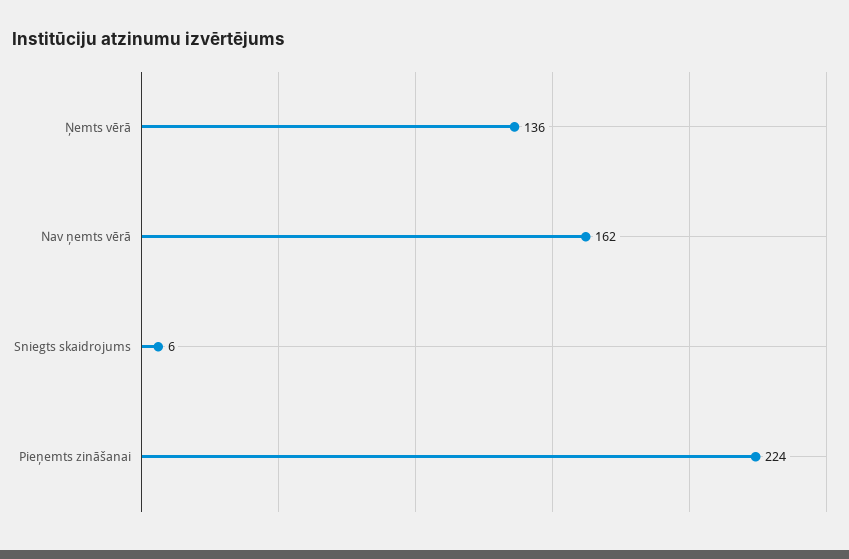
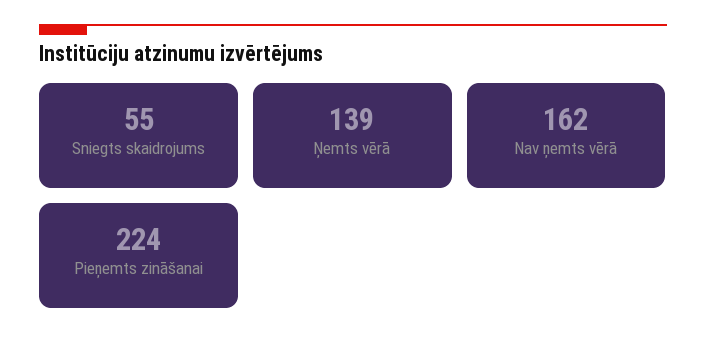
  {
-   "Ņemts vērā": 136,
+   "Ņemts vērā": 139,
    "Nav ņemts vērā": 162,
-   "Sniegts skaidrojums": 6,
+   "Sniegts skaidrojums": 55,
    "Pieņemts zināšanai": 224
  }

